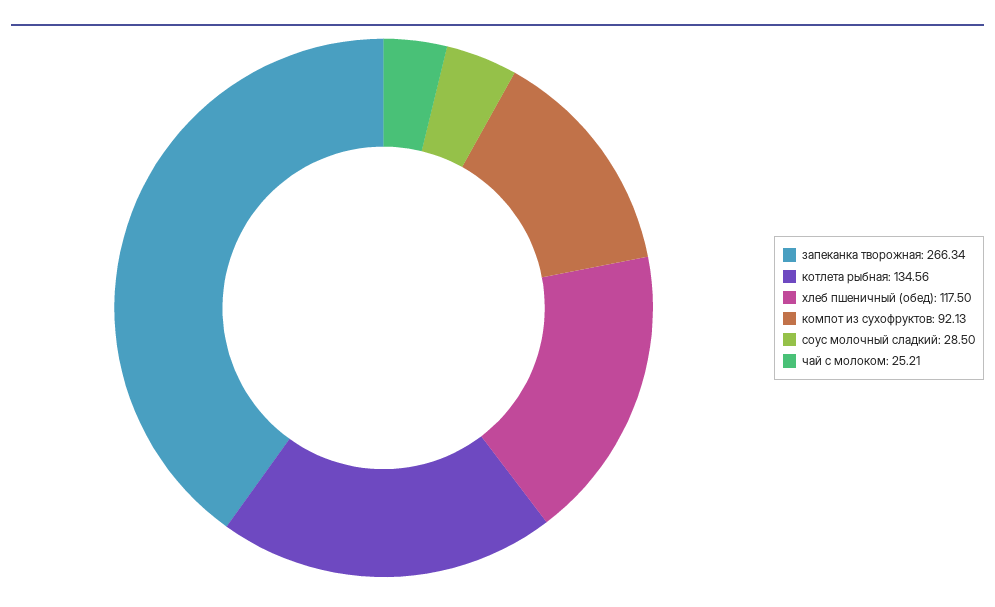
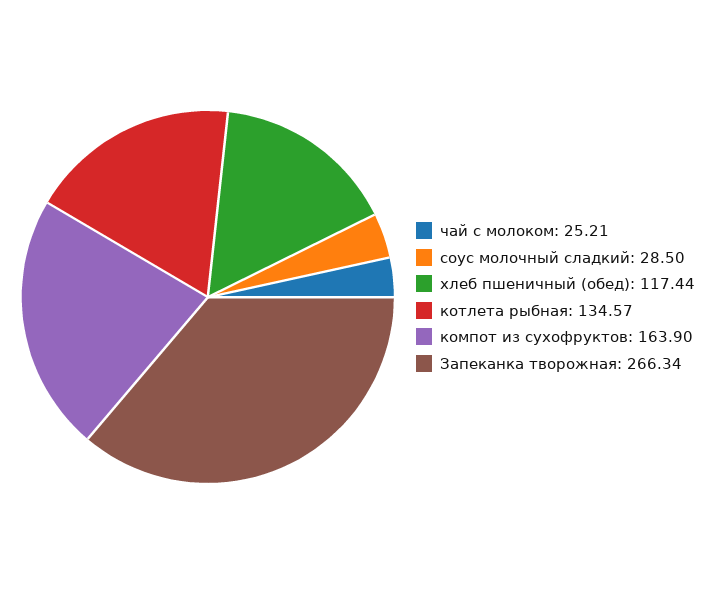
  {
    "запеканка творожная": 266.34,
-   "котлета рыбная": 134.56,
+   "котлета рыбная": 134.57,
-   "хлеб пшеничный (обед)": 117.5,
+   "хлеб пшеничный (обед)": 117.44,
-   "компот из сухофруктов": 92.13,
+   "компот из сухофруктов": 163.9,
    "соус молочный сладкий": 28.5,
    "чай с молоком": 25.21
  }

